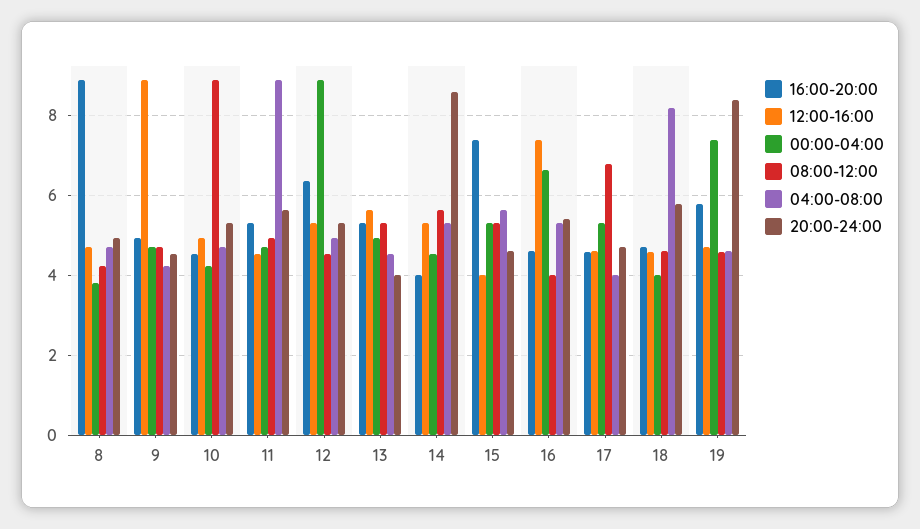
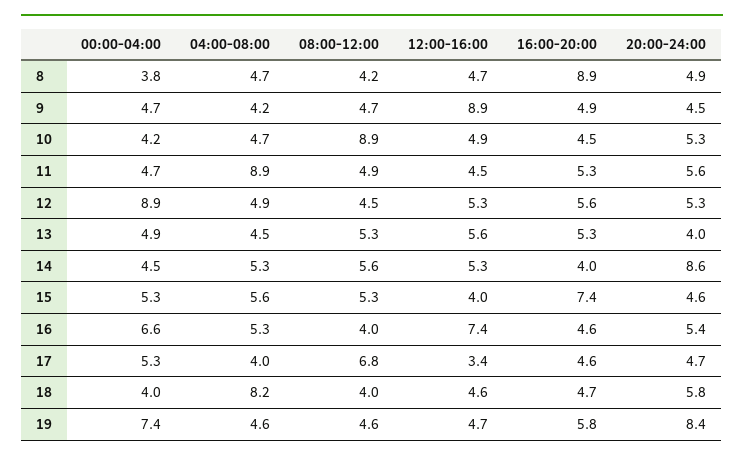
  {
    "16:00-20:00": {
      "8": 8.9,
      "9": 4.9,
      "10": 4.5,
      "11": 5.3,
-     "12": 6.4,
+     "12": 5.6,
      "13": 5.3,
      "14": 4,
      "15": 7.4,
      "16": 4.6,
      "17": 4.6,
      "18": 4.7,
      "19": 5.8
    },
    "12:00-16:00": {
      "8": 4.7,
      "9": 8.9,
      "10": 4.9,
      "11": 4.5,
      "12": 5.3,
      "13": 5.6,
      "14": 5.3,
      "15": 4,
      "16": 7.4,
-     "17": 4.6,
+     "17": 3.4,
      "18": 4.6,
      "19": 4.7
    },
    "00:00-04:00": {
      "8": 3.8,
      "9": 4.7,
      "10": 4.2,
      "11": 4.7,
      "12": 8.9,
      "13": 4.9,
      "14": 4.5,
      "15": 5.3,
      "16": 6.6,
      "17": 5.3,
      "18": 4,
      "19": 7.4
    },
    "08:00-12:00": {
      "8": 4.2,
      "9": 4.7,
      "10": 8.9,
      "11": 4.9,
      "12": 4.5,
      "13": 5.3,
      "14": 5.6,
      "15": 5.3,
      "16": 4,
      "17": 6.8,
-     "18": 4.6,
+     "18": 4,
      "19": 4.6
    },
    "04:00-08:00": {
      "8": 4.7,
      "9": 4.2,
      "10": 4.7,
      "11": 8.9,
      "12": 4.9,
      "13": 4.5,
      "14": 5.3,
      "15": 5.6,
      "16": 5.3,
      "17": 4,
      "18": 8.2,
      "19": 4.6
    },
    "20:00-24:00": {
      "8": 4.9,
      "9": 4.5,
      "10": 5.3,
      "11": 5.6,
      "12": 5.3,
      "13": 4,
      "14": 8.6,
      "15": 4.6,
      "16": 5.4,
      "17": 4.7,
      "18": 5.8,
      "19": 8.4
    }
  }

